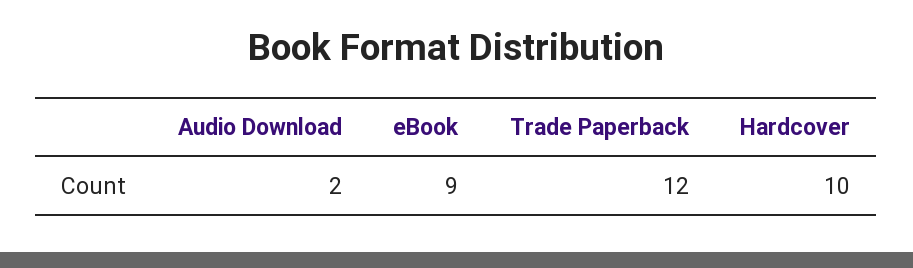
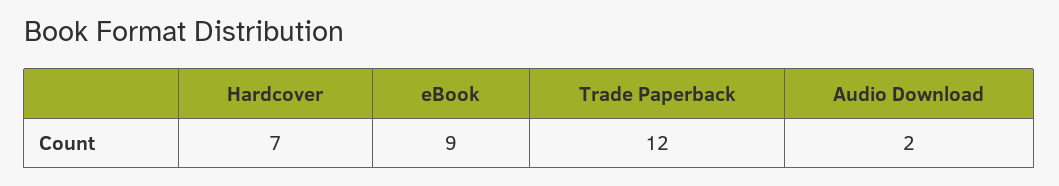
  {
    "Audio Download": 2,
    "eBook": 9,
    "Trade Paperback": 12,
-   "Hardcover": 10
+   "Hardcover": 7
  }

